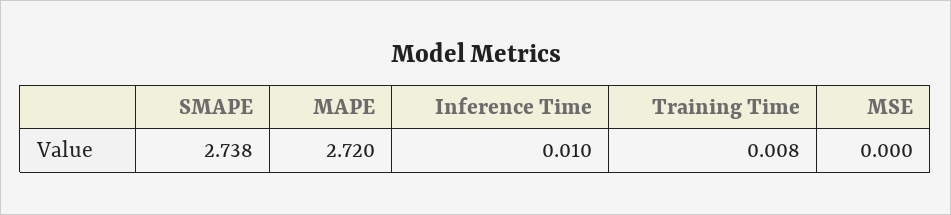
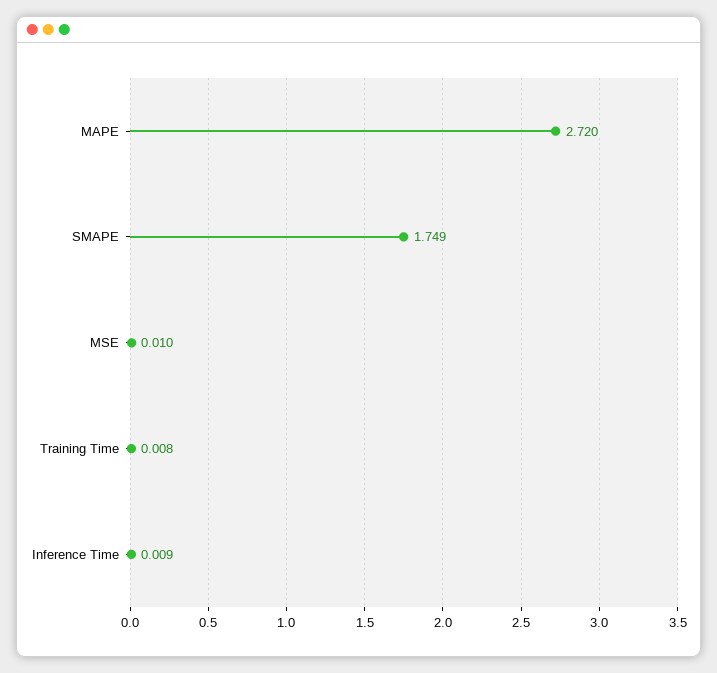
  {
-   "SMAPE": 2.738,
+   "SMAPE": 1.749,
    "MAPE": 2.72,
-   "Inference Time": 0.01,
+   "Inference Time": 0.009,
    "Training Time": 0.008,
-   "MSE": 0
+   "MSE": 0.01
  }

